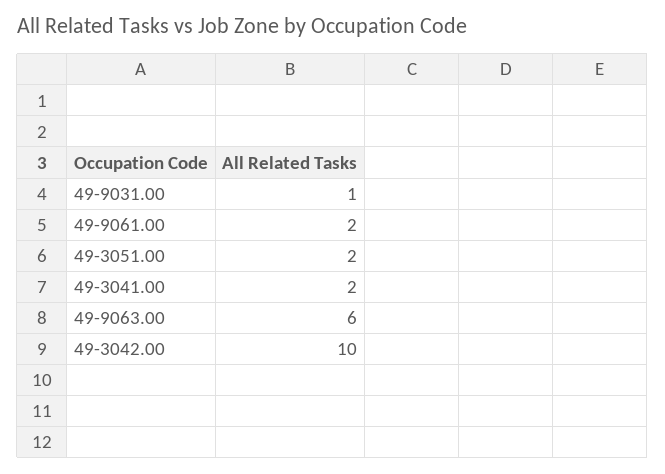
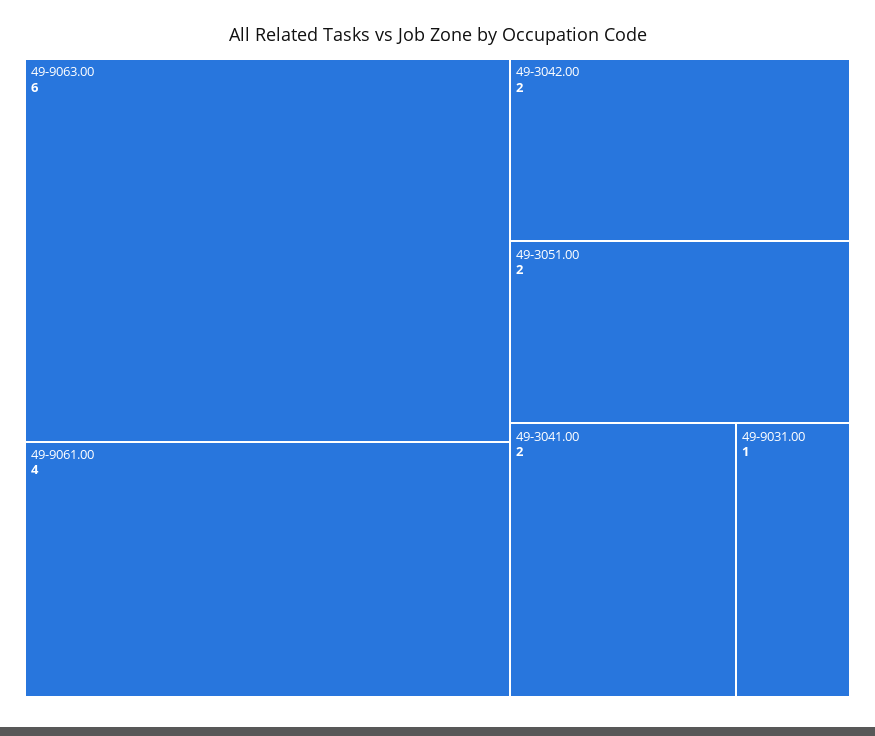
  {
    "49-9031.00": 1,
-   "49-9061.00": 2,
+   "49-9061.00": 4,
    "49-3051.00": 2,
    "49-3041.00": 2,
    "49-9063.00": 6,
-   "49-3042.00": 10
+   "49-3042.00": 2
  }

